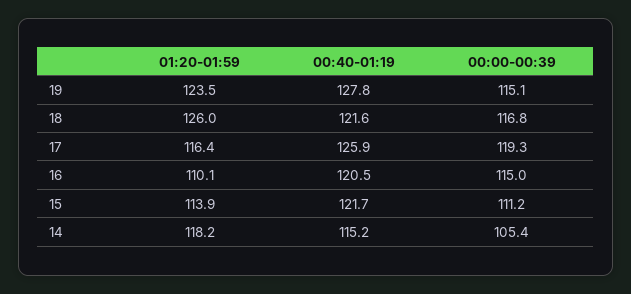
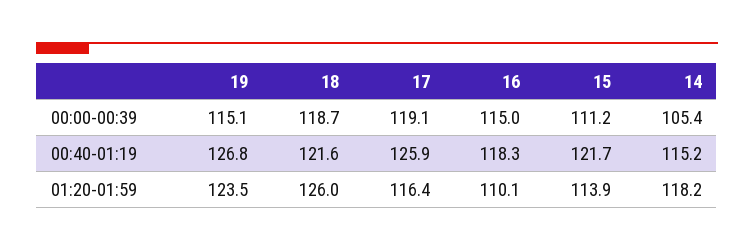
  {
    "01:20-01:59": {
      "19": 123.5,
      "18": 126,
      "17": 116.4,
      "16": 110.1,
      "15": 113.9,
      "14": 118.2
    },
    "00:40-01:19": {
-     "19": 127.8,
+     "19": 126.8,
      "18": 121.6,
      "17": 125.9,
-     "16": 120.5,
+     "16": 118.3,
      "15": 121.7,
      "14": 115.2
    },
    "00:00-00:39": {
      "19": 115.1,
-     "18": 116.8,
+     "18": 118.7,
-     "17": 119.3,
+     "17": 119.1,
      "16": 115,
      "15": 111.2,
      "14": 105.4
    }
  }

